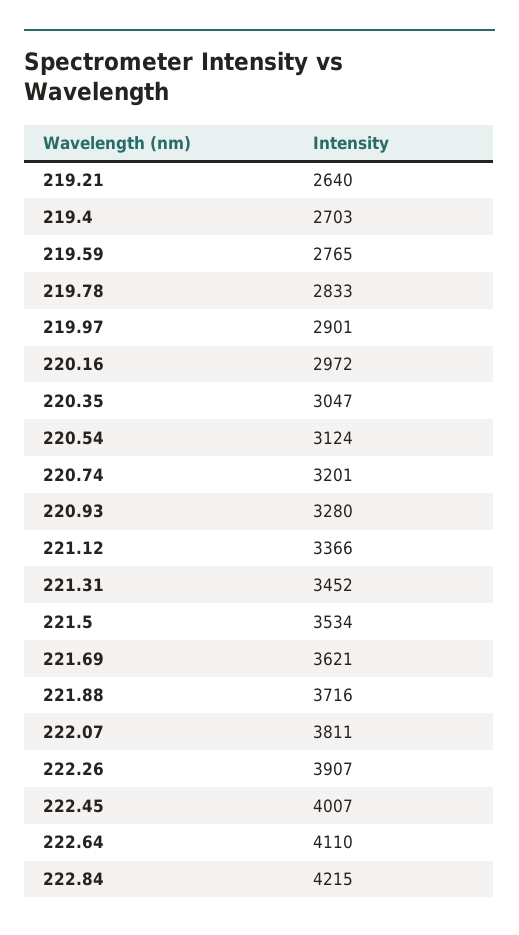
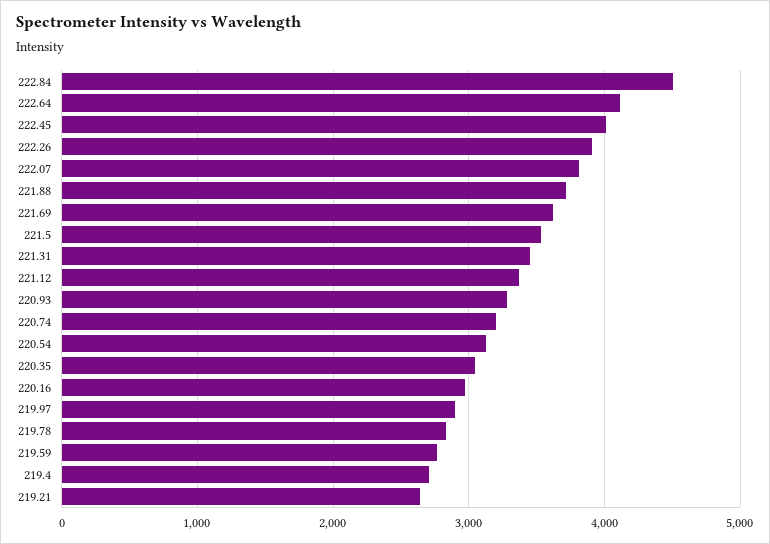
  {
    "219.21": 2640,
    "219.4": 2703,
    "219.59": 2765,
    "219.78": 2833,
    "219.97": 2901,
    "220.16": 2972,
    "220.35": 3047,
    "220.54": 3124,
    "220.74": 3201,
    "220.93": 3280,
    "221.12": 3366,
    "221.31": 3452,
    "221.5": 3534,
    "221.69": 3621,
    "221.88": 3716,
    "222.07": 3811,
    "222.26": 3907,
    "222.45": 4007,
    "222.64": 4110,
-   "222.84": 4215
+   "222.84": 4500
  }

